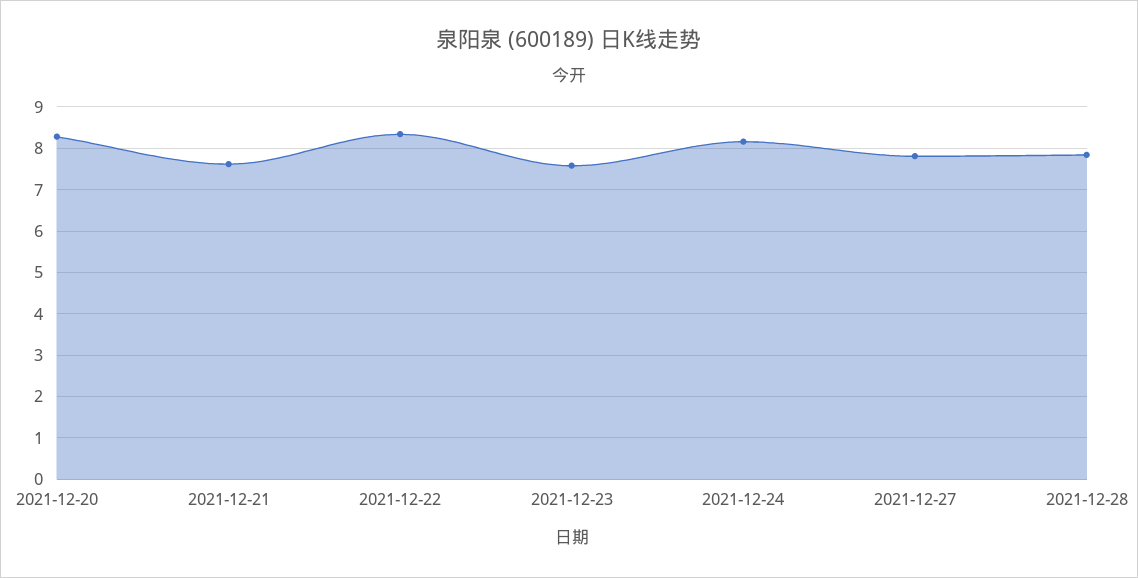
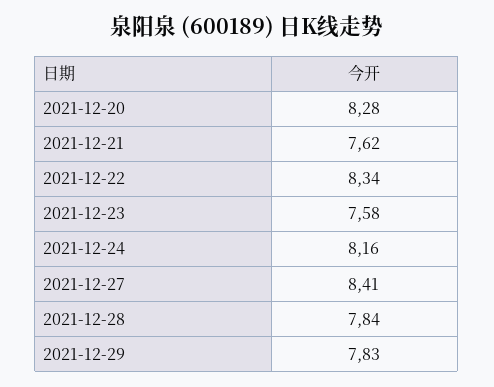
  {
    "2021-12-20": 8.28,
    "2021-12-21": 7.62,
    "2021-12-22": 8.34,
    "2021-12-23": 7.58,
    "2021-12-24": 8.16,
-   "2021-12-27": 7.8,
+   "2021-12-27": 8.41,
-   "2021-12-28": 7.84
+   "2021-12-28": 7.84,
+   "2021-12-29": 7.83
  }

